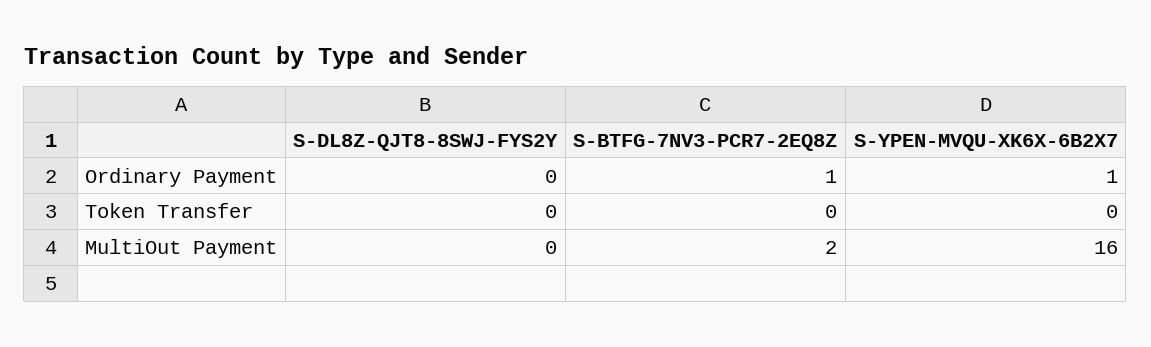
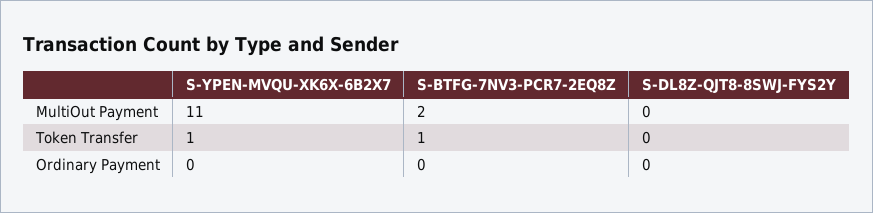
  {
    "S-DL8Z-QJT8-8SWJ-FYS2Y": {
      "Ordinary Payment": 0,
      "Token Transfer": 0,
      "MultiOut Payment": 0
    },
    "S-BTFG-7NV3-PCR7-2EQ8Z": {
-     "Ordinary Payment": 1,
+     "Ordinary Payment": 0,
-     "Token Transfer": 0,
+     "Token Transfer": 1,
      "MultiOut Payment": 2
    },
    "S-YPEN-MVQU-XK6X-6B2X7": {
-     "Ordinary Payment": 1,
+     "Ordinary Payment": 0,
-     "Token Transfer": 0,
+     "Token Transfer": 1,
-     "MultiOut Payment": 16
+     "MultiOut Payment": 11
    }
  }

